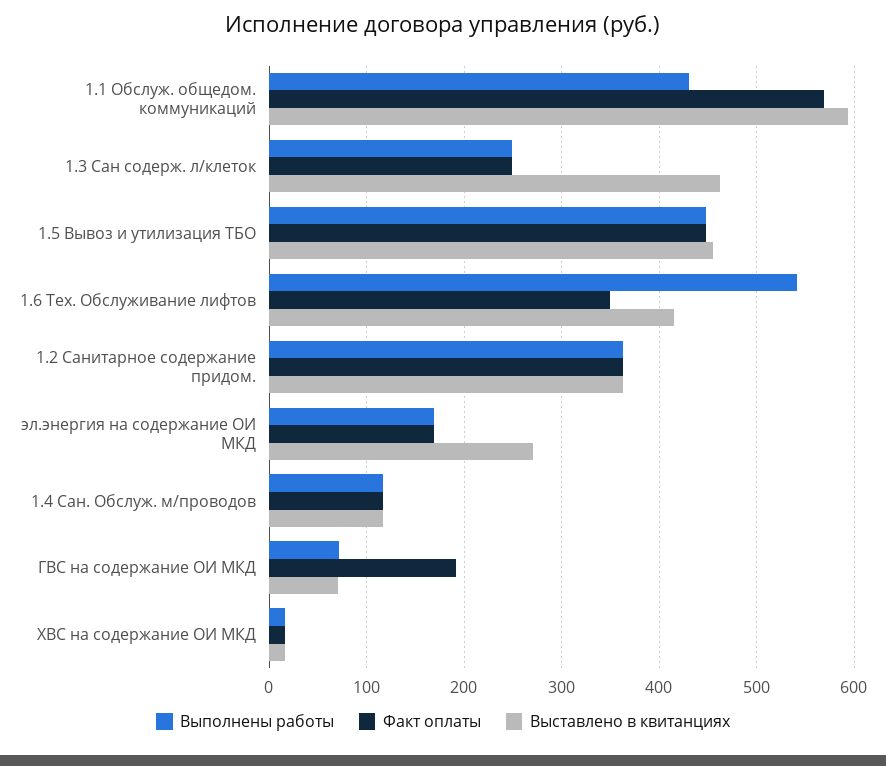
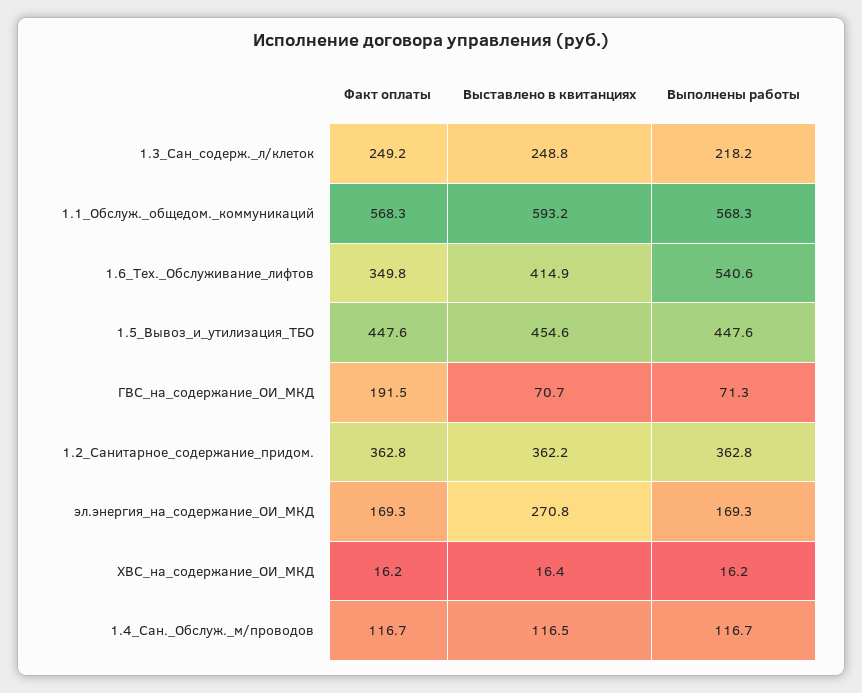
  {
    "Выполнены работы": {
-     "1.1 Обслуж. общедом. коммуникаций": 430,
+     "1.1 Обслуж. общедом. коммуникаций": 568.3,
-     "1.3 Сан содерж. л/клеток": 250,
+     "1.3 Сан содерж. л/клеток": 218.2,
      "1.5 Вывоз и утилизация ТБО": 447.6,
      "1.6 Тех. Обслуживание лифтов": 540.6,
      "1.2 Санитарное содержание придом.": 362.8,
      "эл.энергия на содержание ОИ МКД": 169.3,
      "1.4 Сан. Обслуж. м/проводов": 116.7,
      "ГВС на содержание ОИ МКД": 71.3,
      "ХВС на содержание ОИ МКД": 16.2
    },
    "Факт оплаты": {
      "1.1 Обслуж. общедом. коммуникаций": 568.3,
      "1.3 Сан содерж. л/клеток": 249.2,
      "1.5 Вывоз и утилизация ТБО": 447.6,
      "1.6 Тех. Обслуживание лифтов": 349.8,
      "1.2 Санитарное содержание придом.": 362.8,
      "эл.энергия на содержание ОИ МКД": 169.3,
      "1.4 Сан. Обслуж. м/проводов": 116.7,
      "ГВС на содержание ОИ МКД": 191.5,
      "ХВС на содержание ОИ МКД": 16.2
    },
    "Выставлено в квитанциях": {
      "1.1 Обслуж. общедом. коммуникаций": 593.2,
-     "1.3 Сан содерж. л/клеток": 460,
+     "1.3 Сан содерж. л/клеток": 248.8,
      "1.5 Вывоз и утилизация ТБО": 454.6,
      "1.6 Тех. Обслуживание лифтов": 414.9,
      "1.2 Санитарное содержание придом.": 362.2,
      "эл.энергия на содержание ОИ МКД": 270.8,
      "1.4 Сан. Обслуж. м/проводов": 116.5,
      "ГВС на содержание ОИ МКД": 70.7,
      "ХВС на содержание ОИ МКД": 16.4
    }
  }

